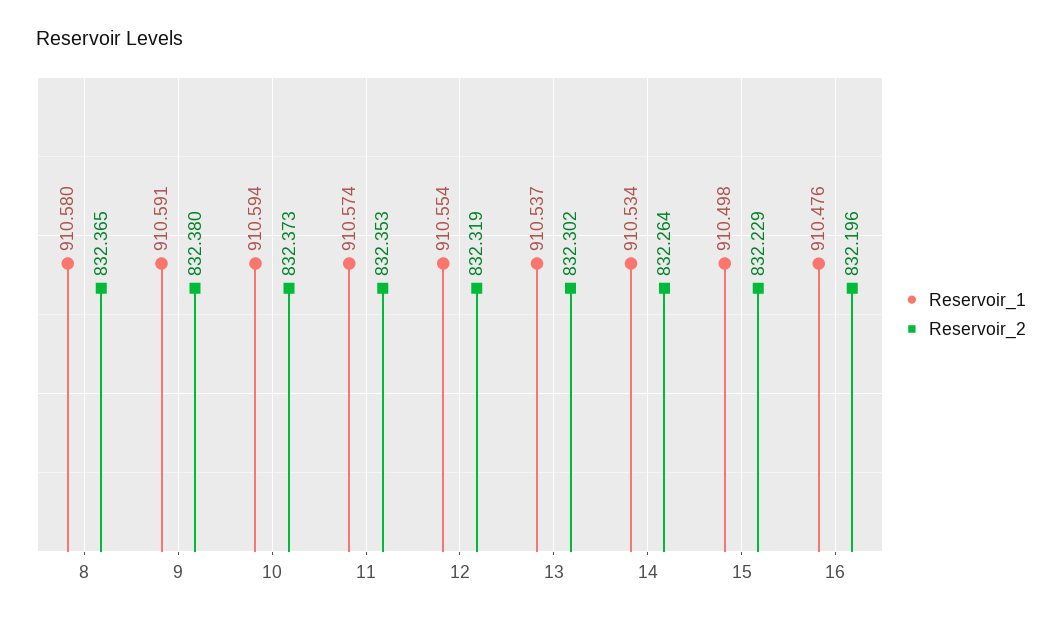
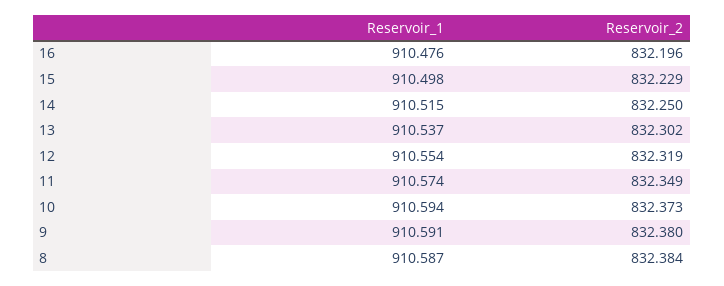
  {
    "Reservoir_1": {
-     "8": 910.58,
+     "8": 910.587,
      "9": 910.591,
      "10": 910.594,
      "11": 910.574,
      "12": 910.554,
      "13": 910.537,
-     "14": 910.534,
+     "14": 910.515,
      "15": 910.498,
      "16": 910.476
    },
    "Reservoir_2": {
-     "8": 832.365,
+     "8": 832.384,
      "9": 832.38,
      "10": 832.373,
-     "11": 832.353,
+     "11": 832.349,
      "12": 832.319,
      "13": 832.302,
-     "14": 832.264,
+     "14": 832.25,
      "15": 832.229,
      "16": 832.196
    }
  }

